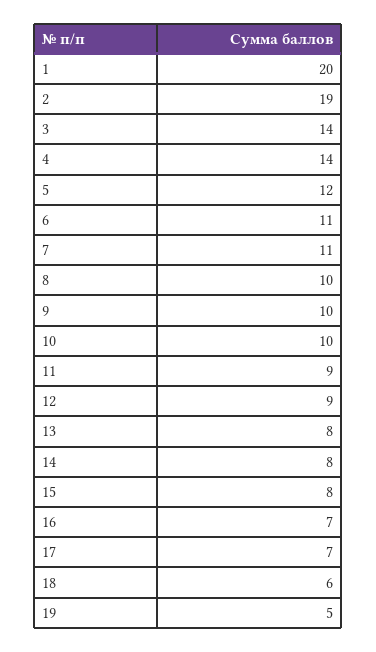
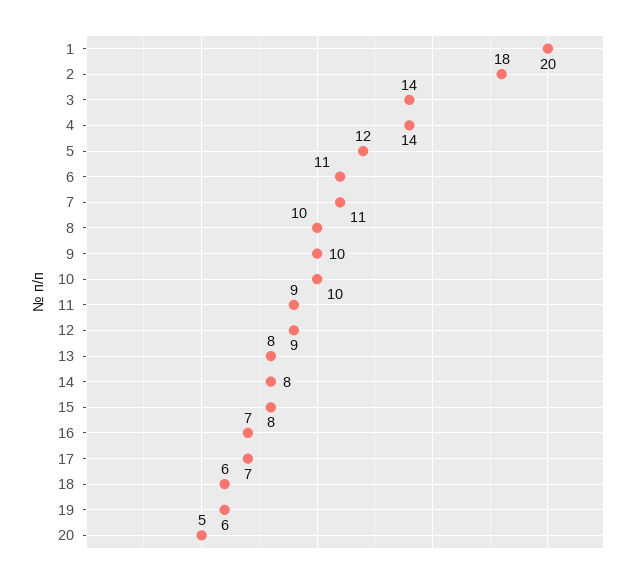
  {
    "1": 20,
-   "2": 19,
+   "2": 18,
    "3": 14,
    "4": 14,
    "5": 12,
    "6": 11,
    "7": 11,
    "8": 10,
    "9": 10,
    "10": 10,
    "11": 9,
    "12": 9,
    "13": 8,
    "14": 8,
    "15": 8,
    "16": 7,
    "17": 7,
    "18": 6,
-   "19": 5
+   "19": 6,
+   "20": 5
  }

